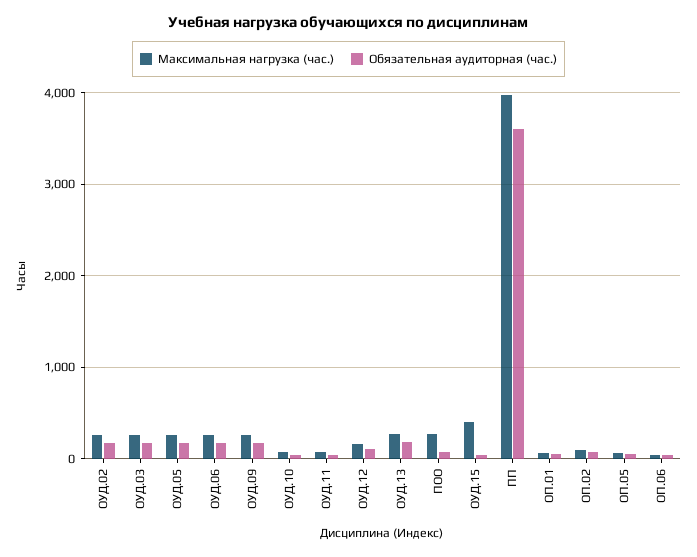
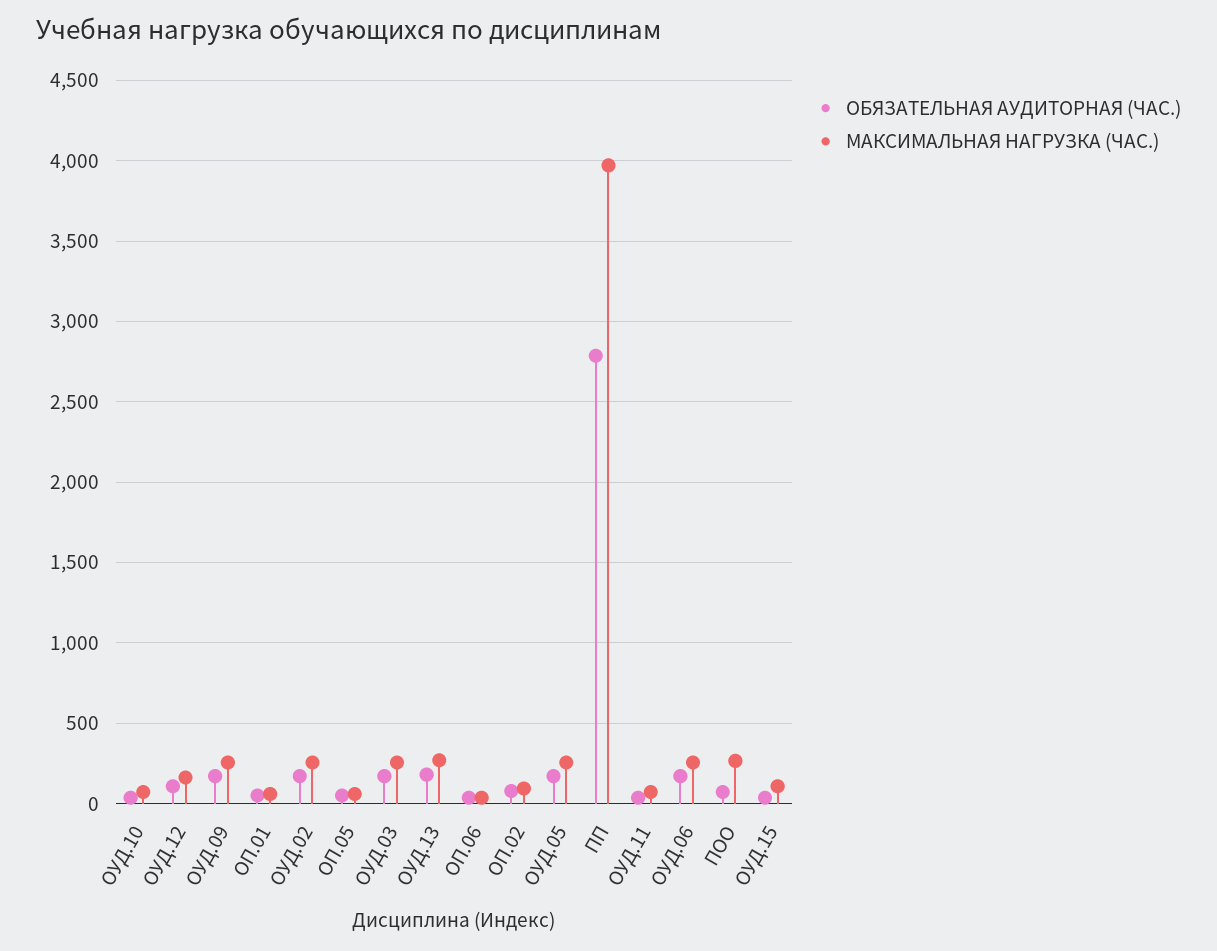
  {
    "Максимальная нагрузка (час.)": {
      "ОУД.02": 250,
      "ОУД.03": 250,
      "ОУД.05": 250,
      "ОУД.06": 250,
      "ОУД.09": 250,
      "ОУД.10": 50,
      "ОУД.11": 50,
      "ОУД.12": 150,
      "ОУД.13": 250,
      "ПОО": 250,
-     "ОУД.15": 400,
+     "ОУД.15": 100,
      "ПП": 3950,
      "ОП.01": 50,
      "ОП.02": 100,
      "ОП.05": 50,
      "ОП.06": 50
    },
    "Обязательная аудиторная (час.)": {
      "ОУД.02": 150,
      "ОУД.03": 150,
      "ОУД.05": 150,
      "ОУД.06": 150,
      "ОУД.09": 150,
      "ОУД.10": 50,
      "ОУД.11": 50,
      "ОУД.12": 100,
      "ОУД.13": 200,
      "ПОО": 50,
      "ОУД.15": 50,
-     "ПП": 3600,
+     "ПП": 2800,
      "ОП.01": 50,
      "ОП.02": 100,
      "ОП.05": 50,
      "ОП.06": 50
    }
  }

